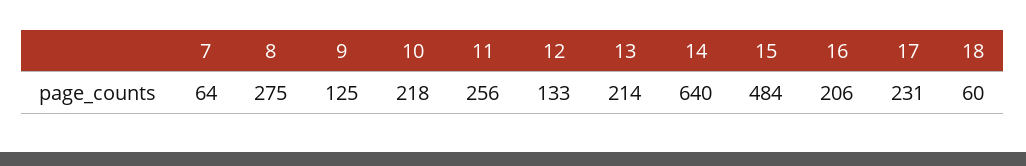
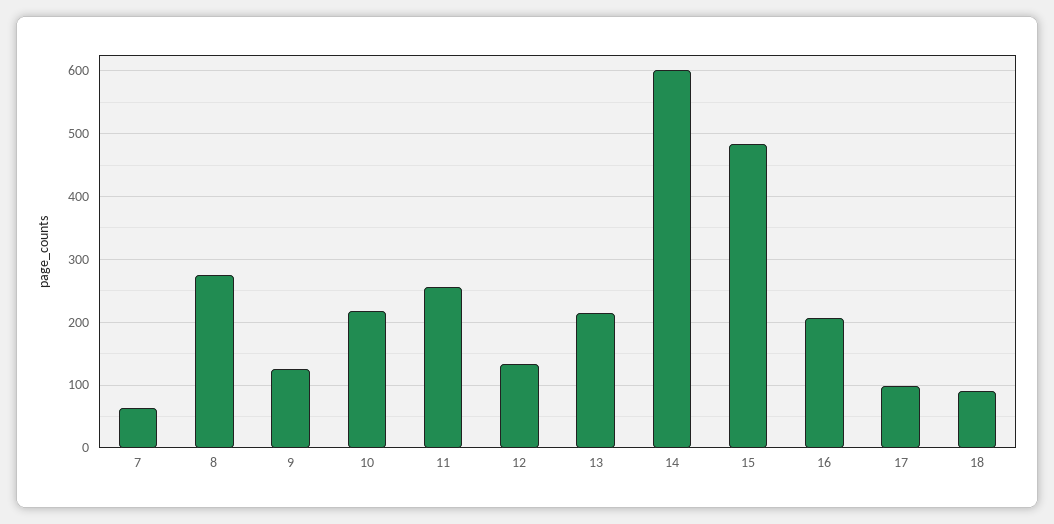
  {
    "7": 64,
    "8": 275,
    "9": 125,
    "10": 218,
    "11": 256,
    "12": 133,
    "13": 214,
-   "14": 640,
+   "14": 600,
    "15": 484,
    "16": 206,
-   "17": 231,
+   "17": 100,
-   "18": 60
+   "18": 90
  }

